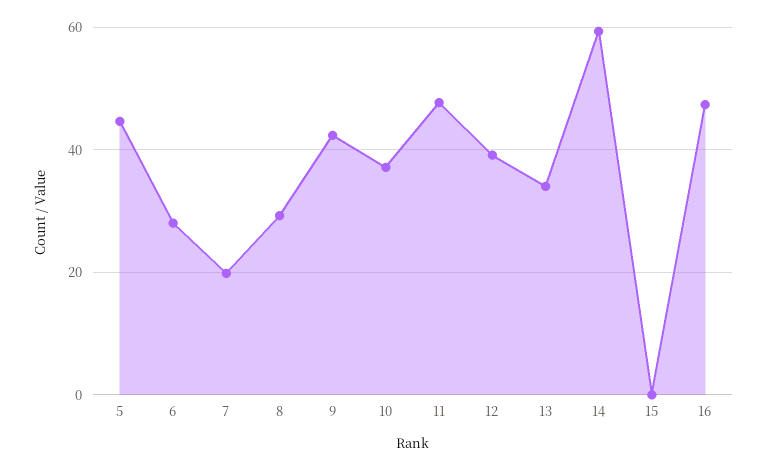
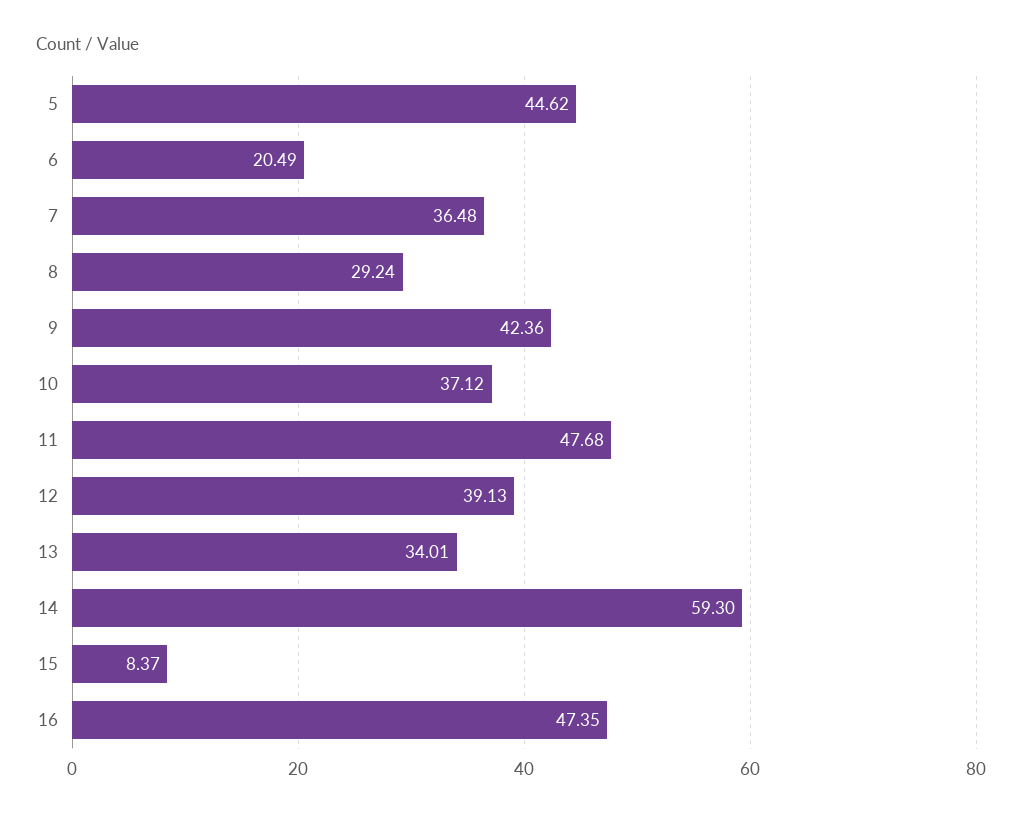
  {
    "5": 44.62,
-   "6": 28,
+   "6": 20.49,
-   "7": 20,
+   "7": 36.48,
    "8": 29.24,
    "9": 42.36,
    "10": 37.12,
    "11": 47.68,
    "12": 39.13,
    "13": 34.01,
    "14": 59.3,
-   "15": 0,
+   "15": 8.37,
    "16": 47.35
  }

